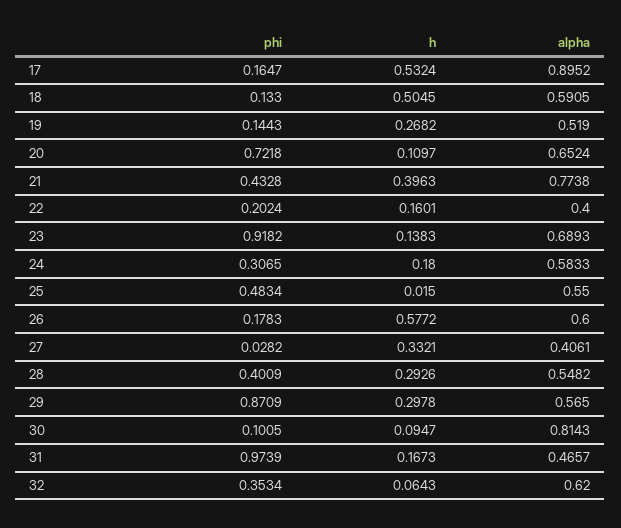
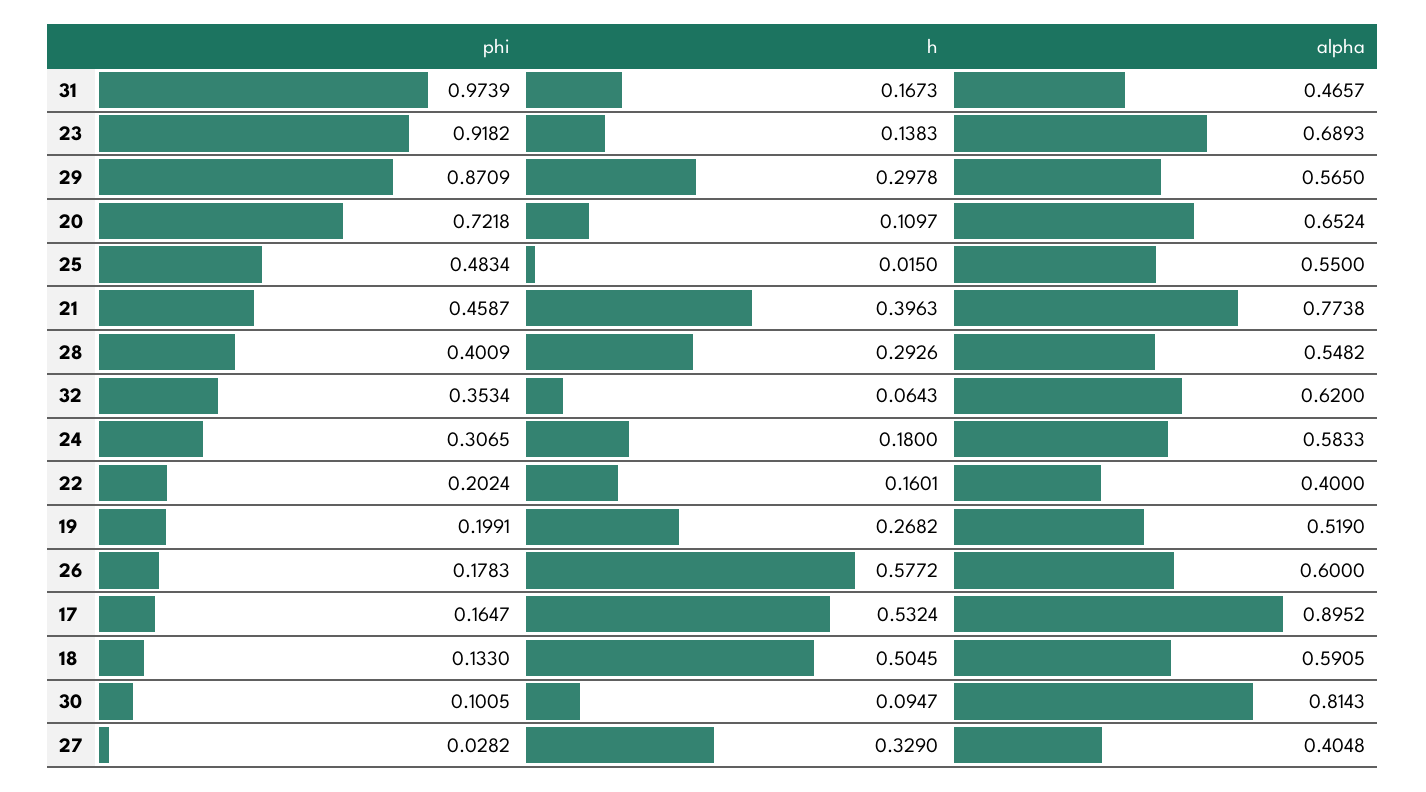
  {
    "phi": {
      "17": 0.1647,
      "18": 0.133,
-     "19": 0.1443,
+     "19": 0.1991,
      "20": 0.7218,
-     "21": 0.4328,
+     "21": 0.4587,
      "22": 0.2024,
      "23": 0.9182,
      "24": 0.3065,
      "25": 0.4834,
      "26": 0.1783,
      "27": 0.0282,
      "28": 0.4009,
      "29": 0.8709,
      "30": 0.1005,
      "31": 0.9739,
      "32": 0.3534
    },
    "h": {
      "17": 0.5324,
      "18": 0.5045,
      "19": 0.2682,
      "20": 0.1097,
      "21": 0.3963,
      "22": 0.1601,
      "23": 0.1383,
      "24": 0.18,
      "25": 0.015,
      "26": 0.5772,
-     "27": 0.3321,
+     "27": 0.329,
      "28": 0.2926,
      "29": 0.2978,
      "30": 0.0947,
      "31": 0.1673,
      "32": 0.0643
    },
    "alpha": {
      "17": 0.8952,
      "18": 0.5905,
      "19": 0.519,
      "20": 0.6524,
      "21": 0.7738,
      "22": 0.4,
      "23": 0.6893,
      "24": 0.5833,
      "25": 0.55,
      "26": 0.6,
-     "27": 0.4061,
+     "27": 0.4048,
      "28": 0.5482,
      "29": 0.565,
      "30": 0.8143,
      "31": 0.4657,
      "32": 0.62
    }
  }

